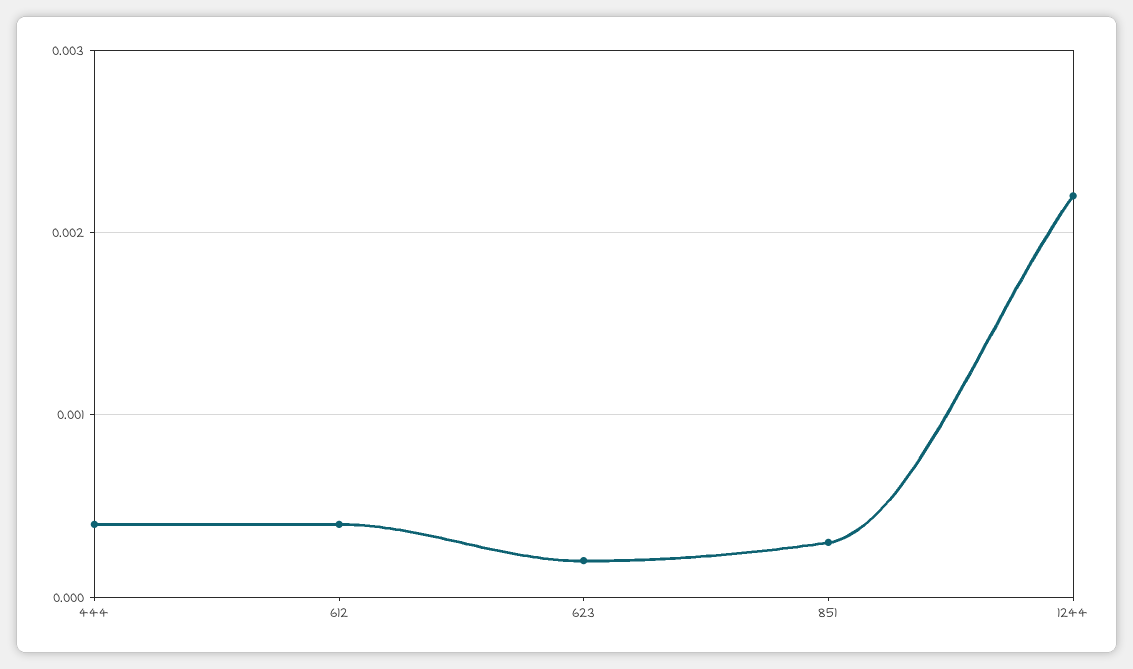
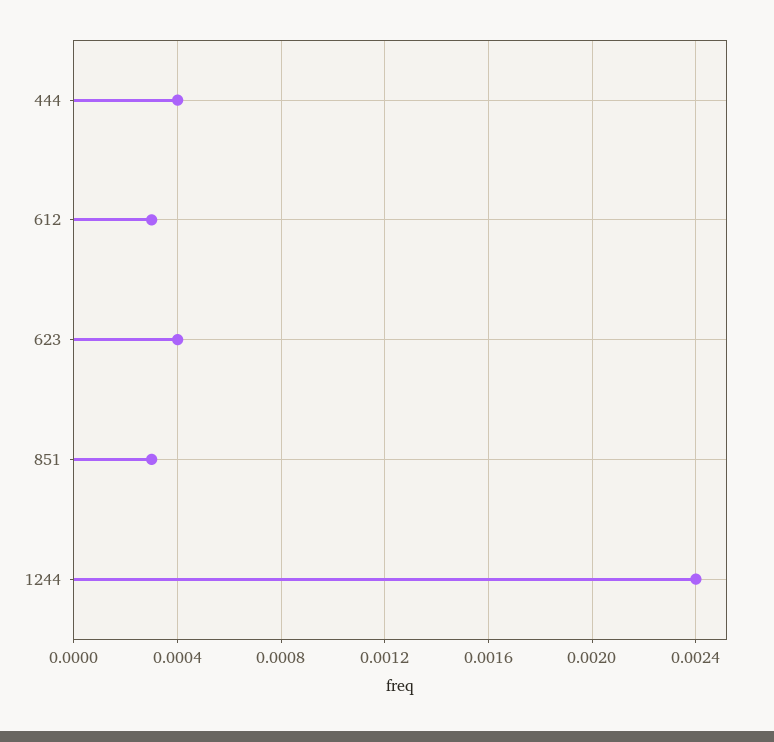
  {
    "444": 0.0004,
-   "612": 0.0004,
+   "612": 0.0003,
-   "623": 0.0002,
+   "623": 0.0004,
    "851": 0.0003,
-   "1244": 0.0022
+   "1244": 0.0024
  }

